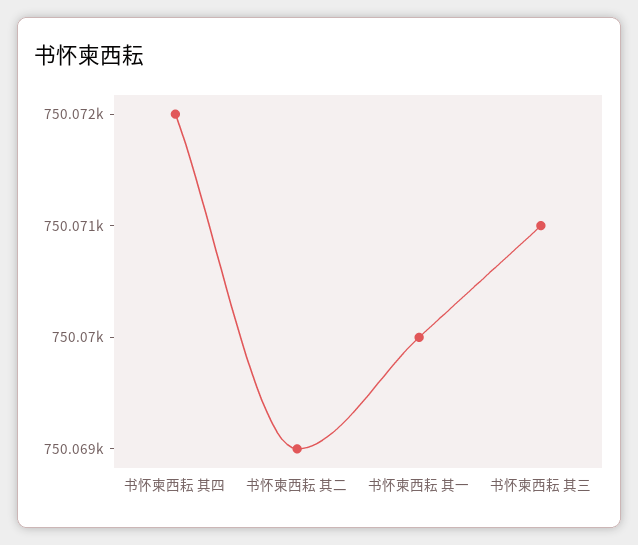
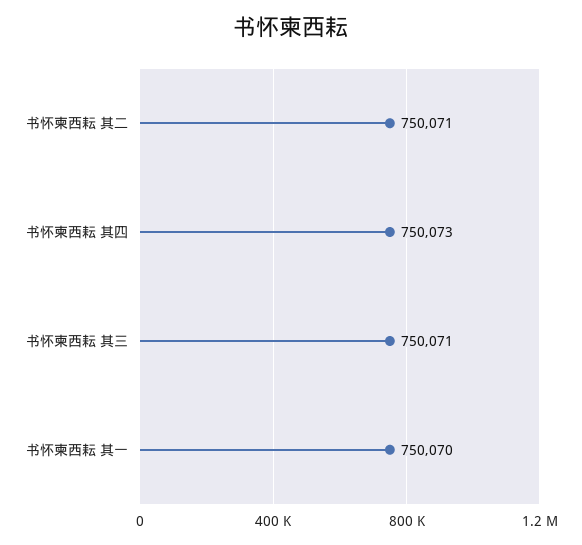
  {
-   "书怀柬西耘 其四": 750072,
+   "书怀柬西耘 其四": 750073,
-   "书怀柬西耘 其二": 750069,
+   "书怀柬西耘 其二": 750071,
    "书怀柬西耘 其一": 750070,
    "书怀柬西耘 其三": 750071
  }

